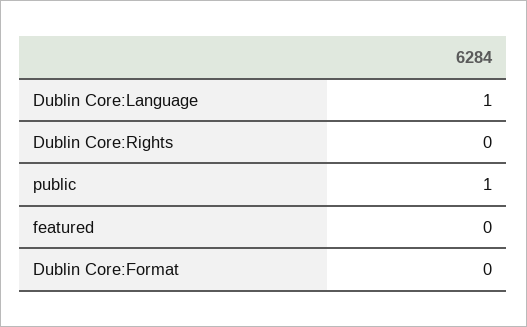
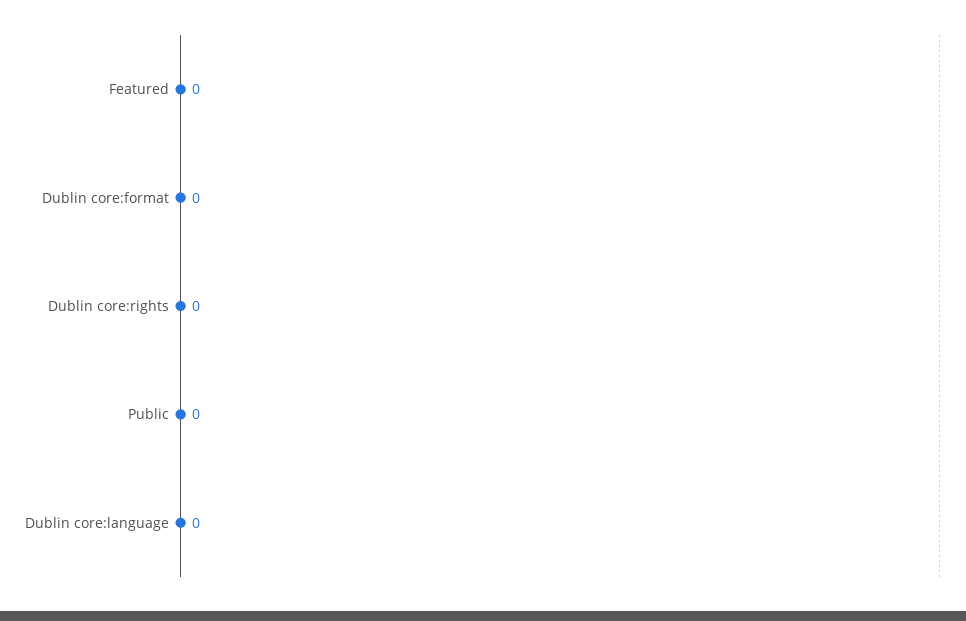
  {
-   "Dublin Core:Language": 1,
+   "Dublin Core:Language": 0,
    "Dublin Core:Rights": 0,
-   "public": 1,
+   "public": 0,
    "featured": 0,
    "Dublin Core:Format": 0
  }

